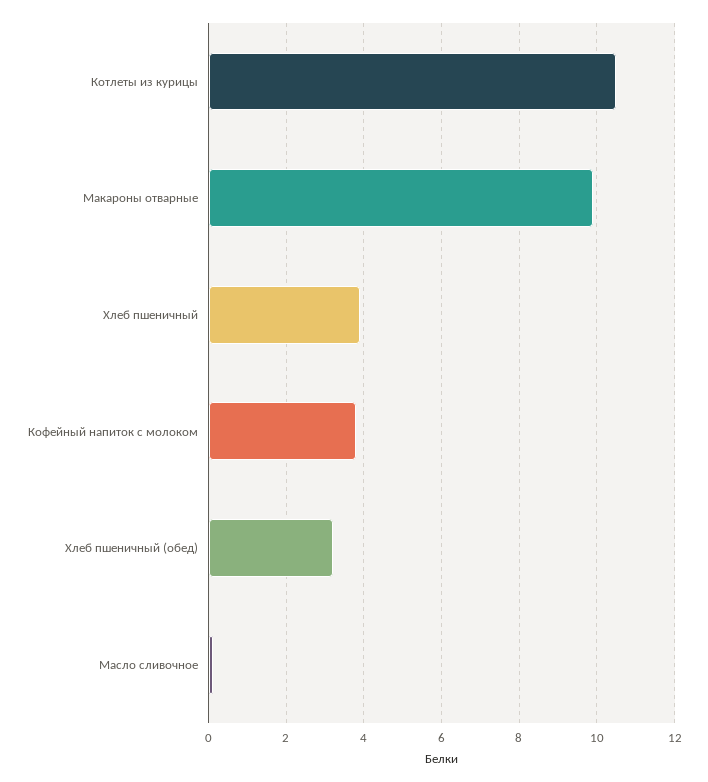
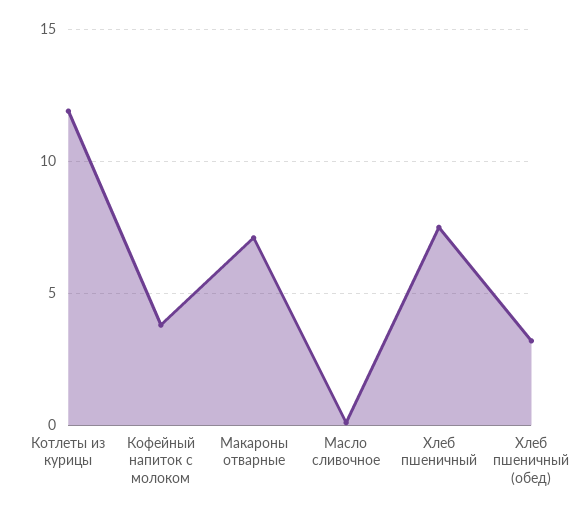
  {
-   "Котлеты из курицы": 10.5,
+   "Котлеты из курицы": 12,
-   "Макароны отварные": 10,
+   "Макароны отварные": 7,
-   "Хлеб пшеничный": 4,
+   "Хлеб пшеничный": 7.5,
    "Кофейный напиток с молоком": 4,
    "Хлеб пшеничный (обед)": 3,
    "Масло сливочное": 0
  }

